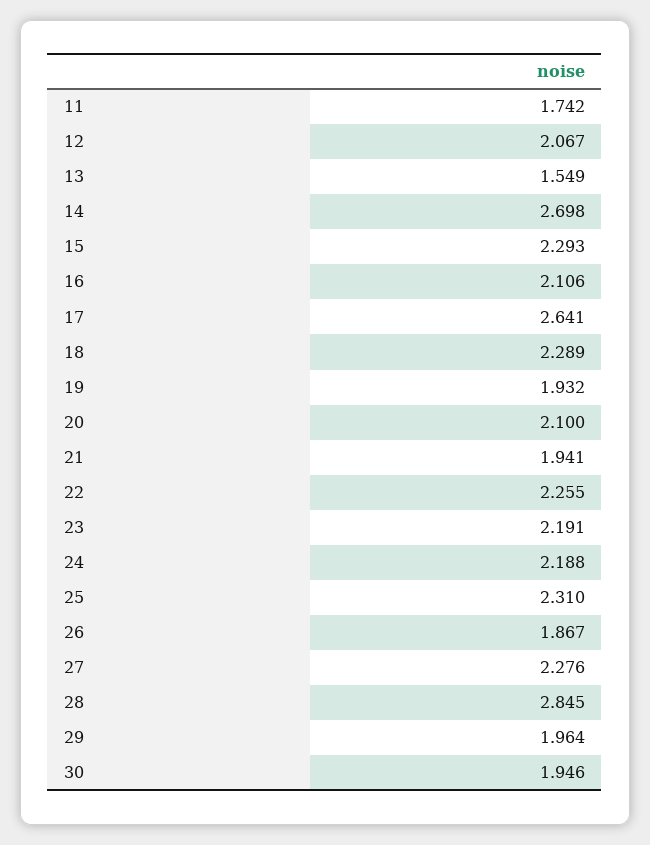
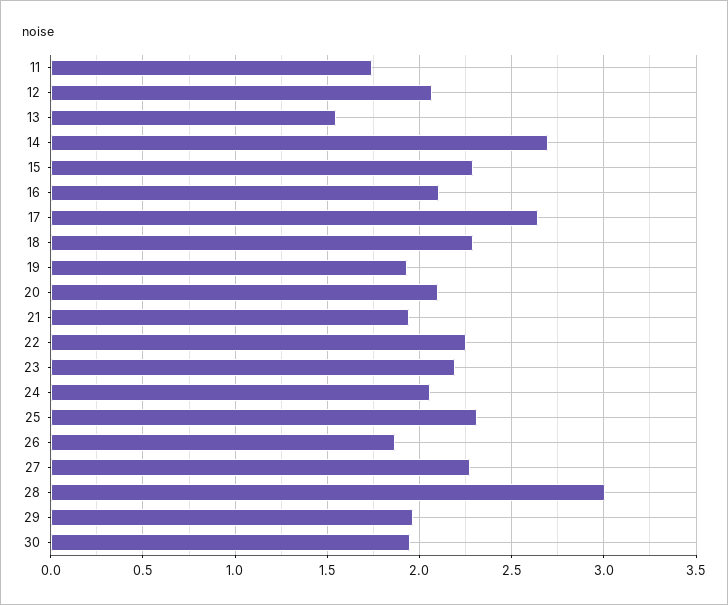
  {
    "11": 1.742,
    "12": 2.067,
    "13": 1.549,
    "14": 2.698,
    "15": 2.293,
    "16": 2.106,
    "17": 2.641,
    "18": 2.289,
    "19": 1.932,
    "20": 2.1,
    "21": 1.941,
    "22": 2.255,
    "23": 2.191,
-   "24": 2.188,
+   "24": 2.05,
    "25": 2.31,
    "26": 1.867,
    "27": 2.276,
-   "28": 2.845,
+   "28": 3,
    "29": 1.964,
    "30": 1.946
  }

